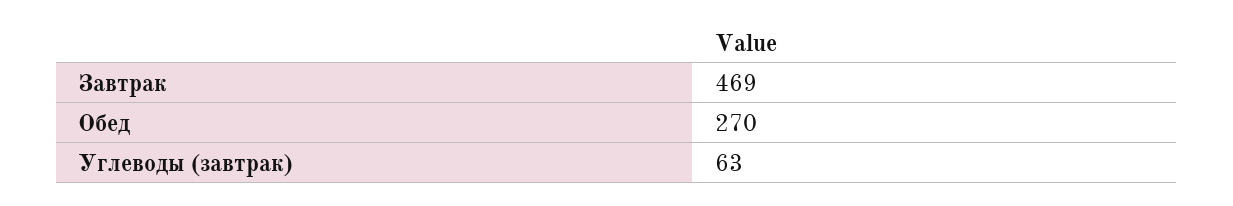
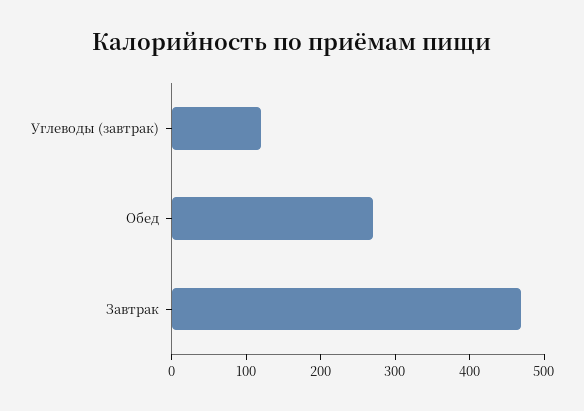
  {
    "Завтрак": 469,
    "Обед": 270,
-   "Углеводы (завтрак)": 63
+   "Углеводы (завтрак)": 120
  }

